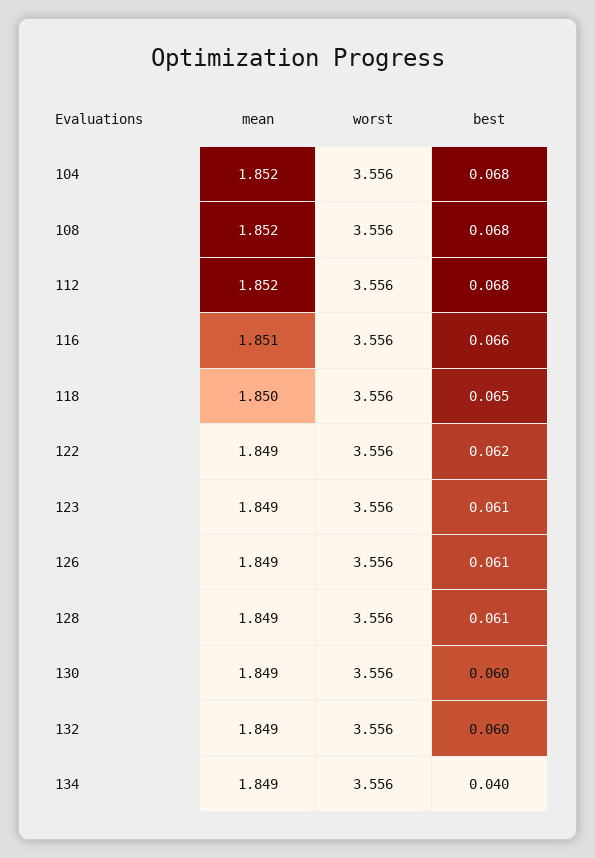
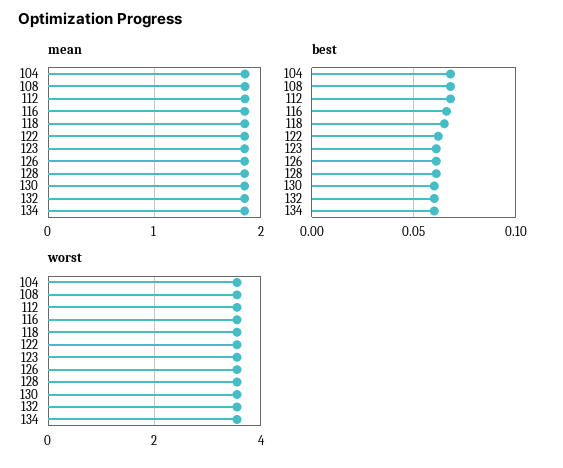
  {
    "mean": {
      "104": 1.852,
      "108": 1.852,
      "112": 1.852,
      "116": 1.851,
      "118": 1.85,
      "122": 1.849,
      "123": 1.849,
      "126": 1.849,
      "128": 1.849,
      "130": 1.849,
      "132": 1.849,
      "134": 1.849
    },
    "worst": {
      "104": 3.556,
      "108": 3.556,
      "112": 3.556,
      "116": 3.556,
      "118": 3.556,
      "122": 3.556,
      "123": 3.556,
      "126": 3.556,
      "128": 3.556,
      "130": 3.556,
      "132": 3.556,
      "134": 3.556
    },
    "best": {
      "104": 0.068,
      "108": 0.068,
      "112": 0.068,
      "116": 0.066,
      "118": 0.065,
      "122": 0.062,
      "123": 0.061,
      "126": 0.061,
      "128": 0.061,
      "130": 0.06,
      "132": 0.06,
-     "134": 0.04
+     "134": 0.06
    }
  }

